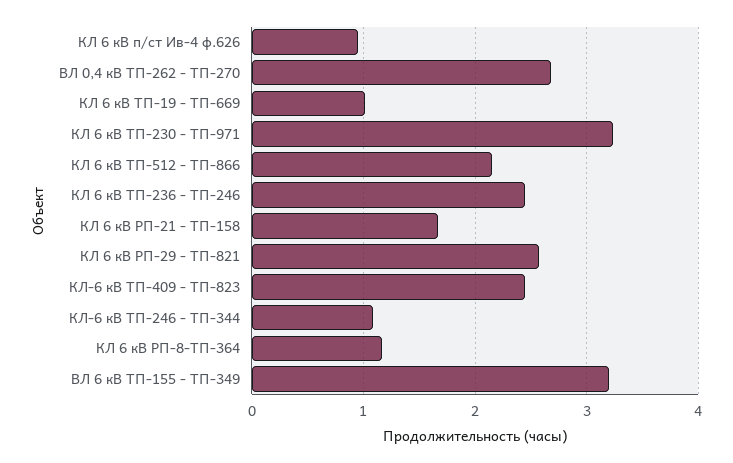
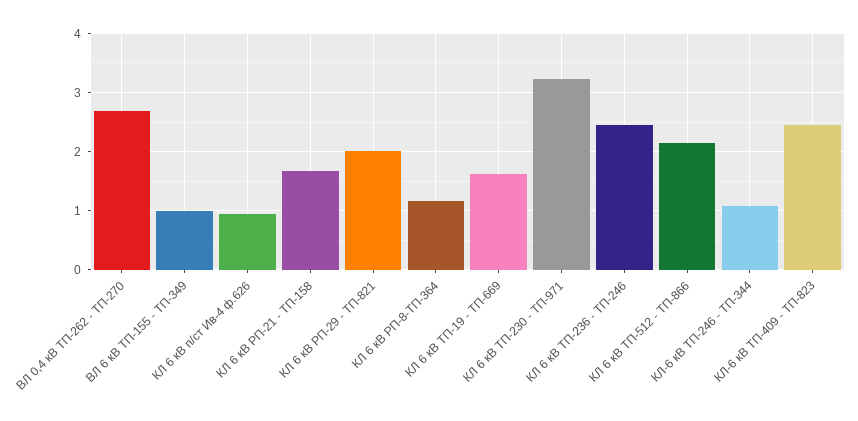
  {
    "КЛ 6 кВ п/ст Ив-4 ф.626": 1,
    "ВЛ 0,4 кВ ТП-262 - ТП-270": 2.7,
-   "КЛ 6 кВ ТП-19 - ТП-669": 1,
+   "КЛ 6 кВ ТП-19 - ТП-669": 1.6,
    "КЛ 6 кВ ТП-230 - ТП-971": 3.2,
    "КЛ 6 кВ ТП-512 - ТП-866": 2.2,
    "КЛ 6 кВ ТП-236 - ТП-246": 2.5,
    "КЛ 6 кВ РП-21 - ТП-158": 1.7,
-   "КЛ 6 кВ РП-29 - ТП-821": 2.6,
+   "КЛ 6 кВ РП-29 - ТП-821": 2,
    "КЛ-6 кВ ТП-409 - ТП-823": 2.5,
    "КЛ-6 кВ ТП-246 - ТП-344": 1.1,
    "КЛ 6 кВ РП-8-ТП-364": 1.2,
-   "ВЛ 6 кВ ТП-155 - ТП-349": 3.2
+   "ВЛ 6 кВ ТП-155 - ТП-349": 1
  }

